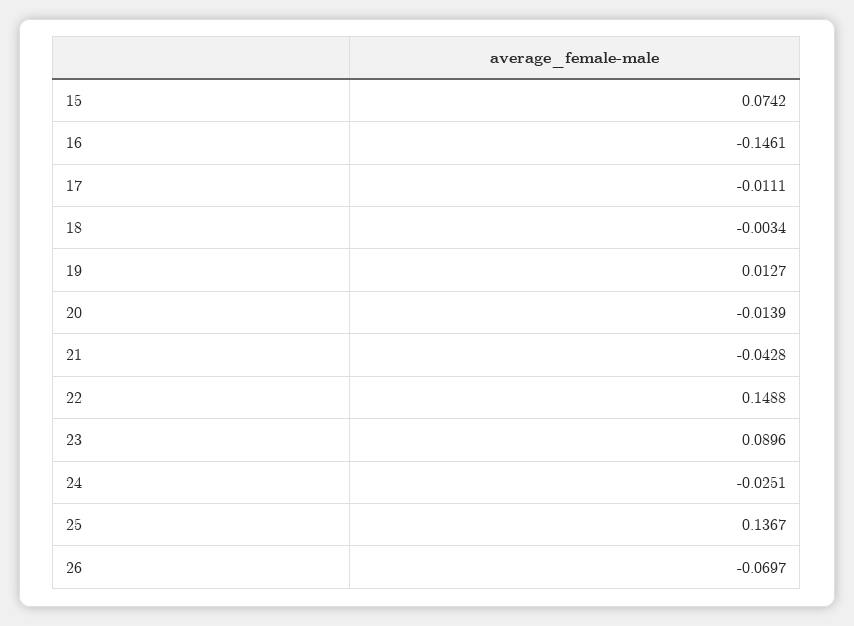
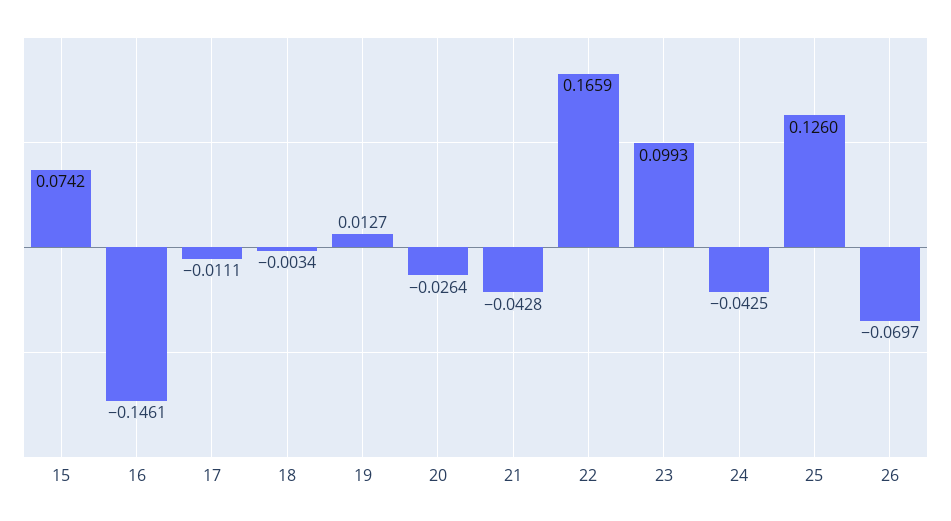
  {
    "15": 0.0742,
    "16": -0.1461,
    "17": -0.0111,
    "18": -0.0034,
    "19": 0.0127,
-   "20": -0.0139,
+   "20": -0.0264,
    "21": -0.0428,
-   "22": 0.1488,
+   "22": 0.1659,
-   "23": 0.0896,
+   "23": 0.0993,
-   "24": -0.0251,
+   "24": -0.0425,
-   "25": 0.1367,
+   "25": 0.126,
    "26": -0.0697
  }

